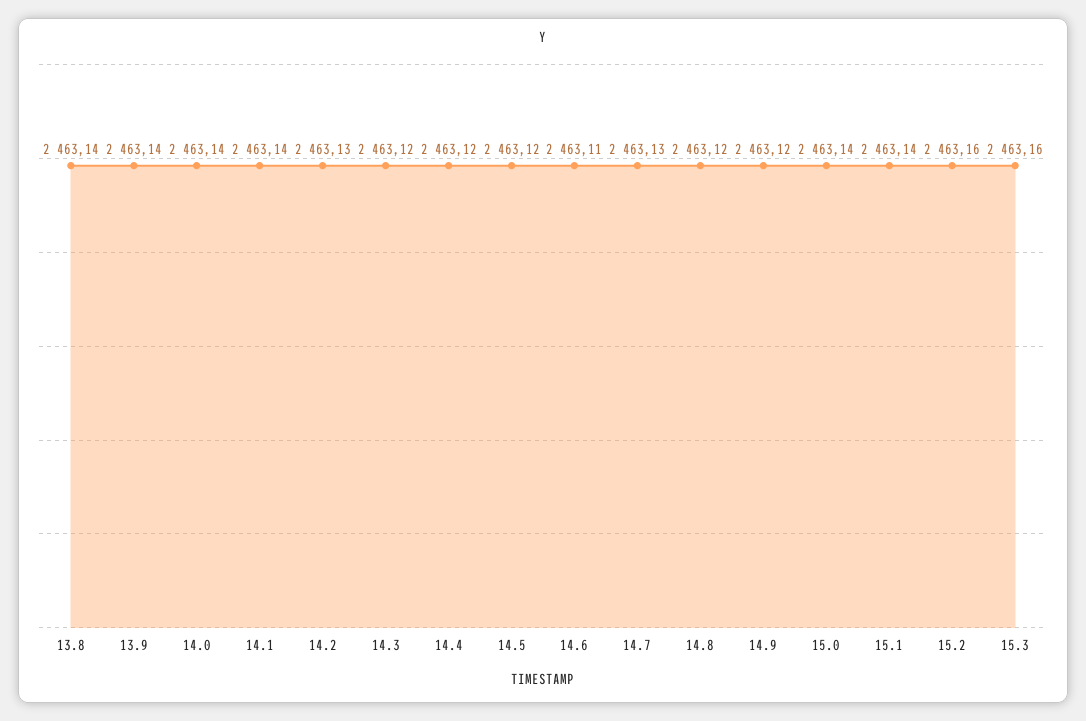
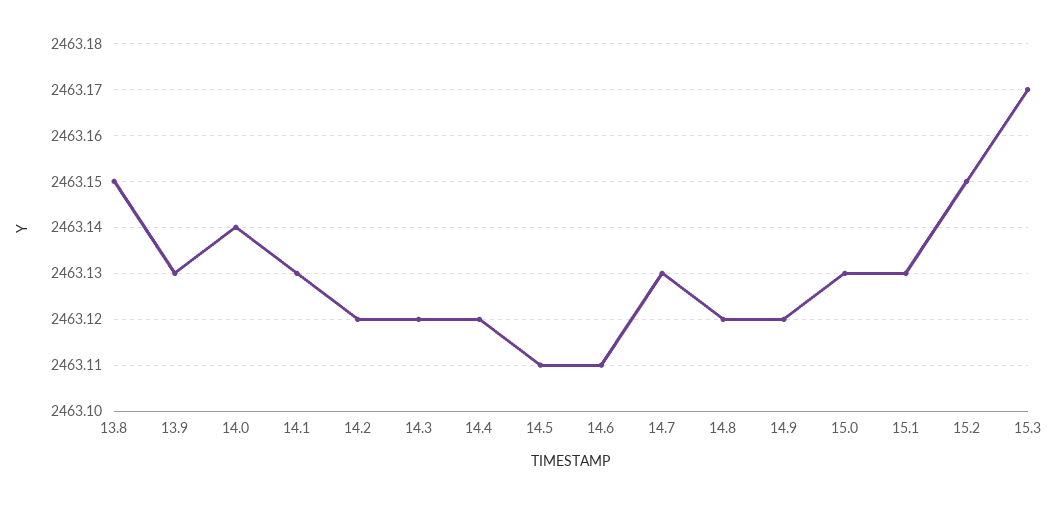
  {
-   "13.8": 2463.14,
+   "13.8": 2463.15,
-   "13.9": 2463.14,
+   "13.9": 2463.13,
    "14.0": 2463.14,
-   "14.1": 2463.14,
+   "14.1": 2463.13,
-   "14.2": 2463.13,
+   "14.2": 2463.12,
    "14.3": 2463.12,
    "14.4": 2463.12,
-   "14.5": 2463.12,
+   "14.5": 2463.11,
    "14.6": 2463.11,
    "14.7": 2463.13,
    "14.8": 2463.12,
    "14.9": 2463.12,
-   "15.0": 2463.14,
+   "15.0": 2463.13,
-   "15.1": 2463.14,
+   "15.1": 2463.13,
-   "15.2": 2463.16,
+   "15.2": 2463.15,
-   "15.3": 2463.16
+   "15.3": 2463.17
  }

